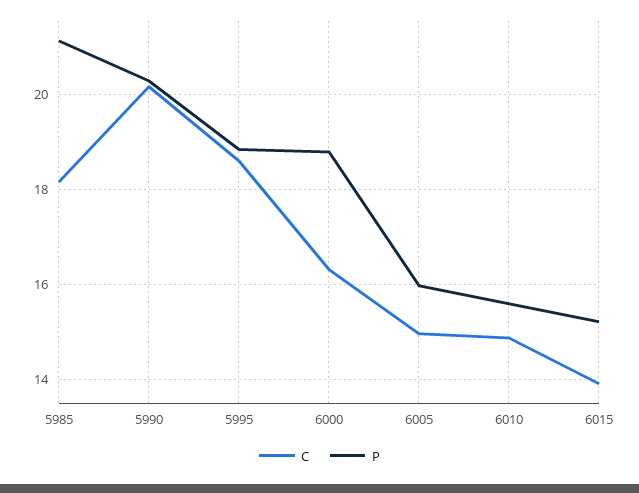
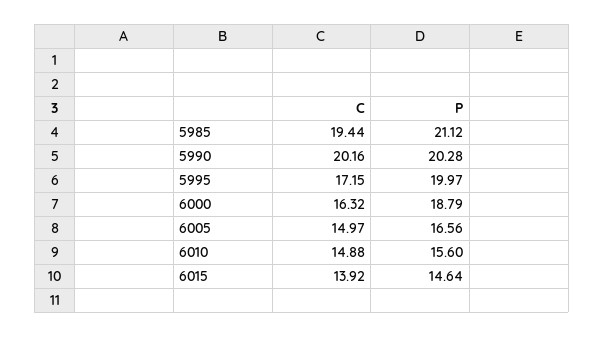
  {
    "C": {
-     "5985": 18.2,
+     "5985": 19.44,
      "5990": 20.16,
-     "5995": 18.6,
+     "5995": 17.15,
      "6000": 16.32,
      "6005": 14.97,
      "6010": 14.88,
      "6015": 13.92
    },
    "P": {
      "5985": 21.12,
      "5990": 20.28,
-     "5995": 18.8,
+     "5995": 19.97,
      "6000": 18.79,
-     "6005": 16,
+     "6005": 16.56,
      "6010": 15.6,
-     "6015": 15.2
+     "6015": 14.64
    }
  }

